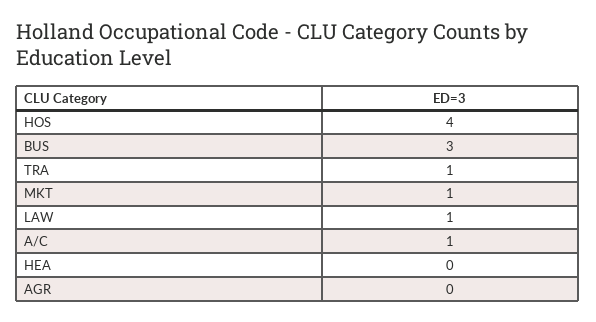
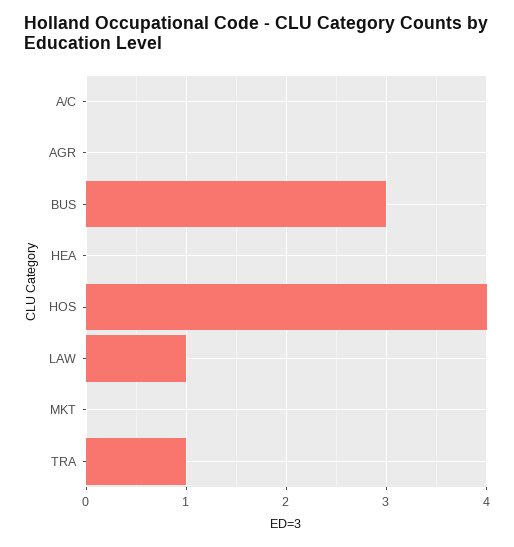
  {
    "HOS": 4,
    "BUS": 3,
    "TRA": 1,
-   "MKT": 1,
+   "MKT": 0,
    "LAW": 1,
-   "A/C": 1,
+   "A/C": 0,
    "HEA": 0,
    "AGR": 0
  }

